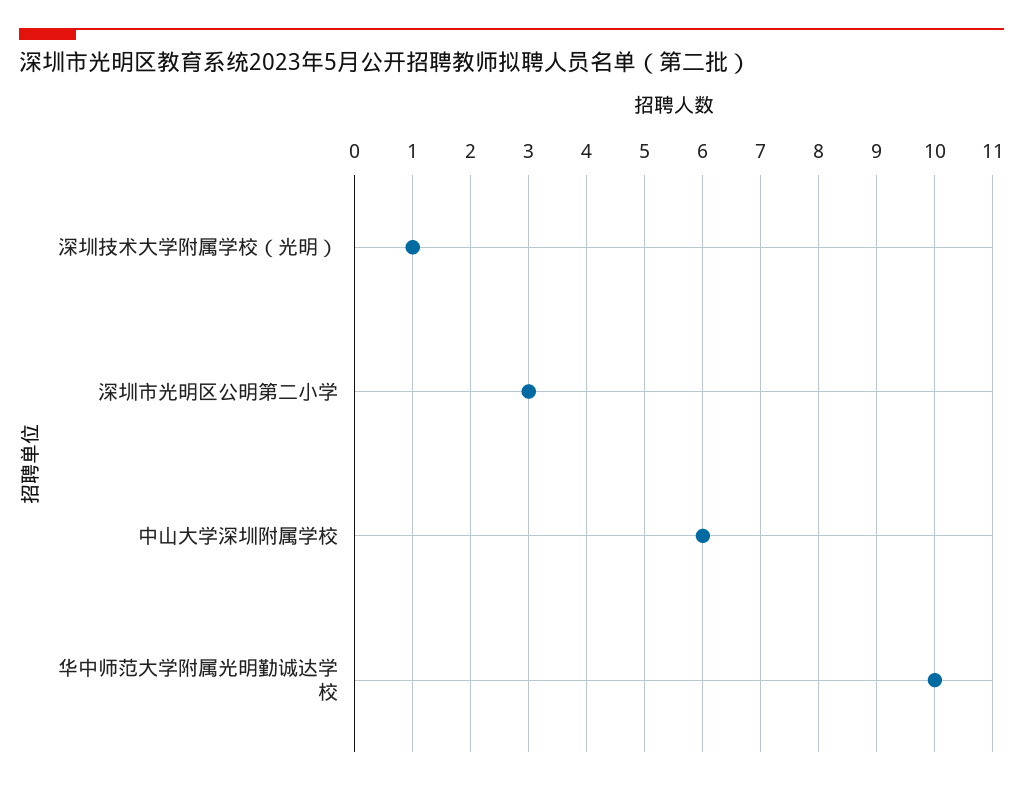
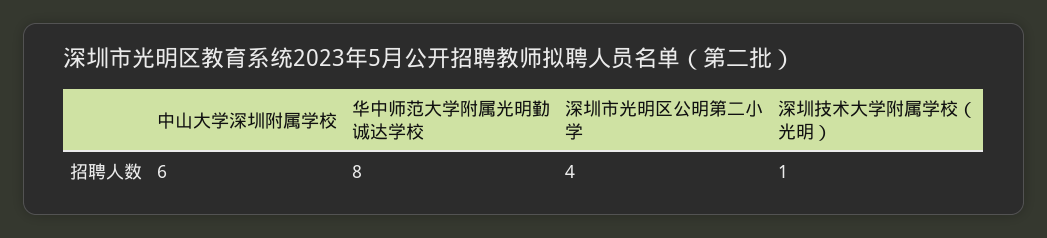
  {
    "深圳技术大学附属学校（光明）": 1,
-   "深圳市光明区公明第二小学": 3,
+   "深圳市光明区公明第二小学": 4,
    "中山大学深圳附属学校": 6,
-   "华中师范大学附属光明勤诚达学校": 10
+   "华中师范大学附属光明勤诚达学校": 8
  }

